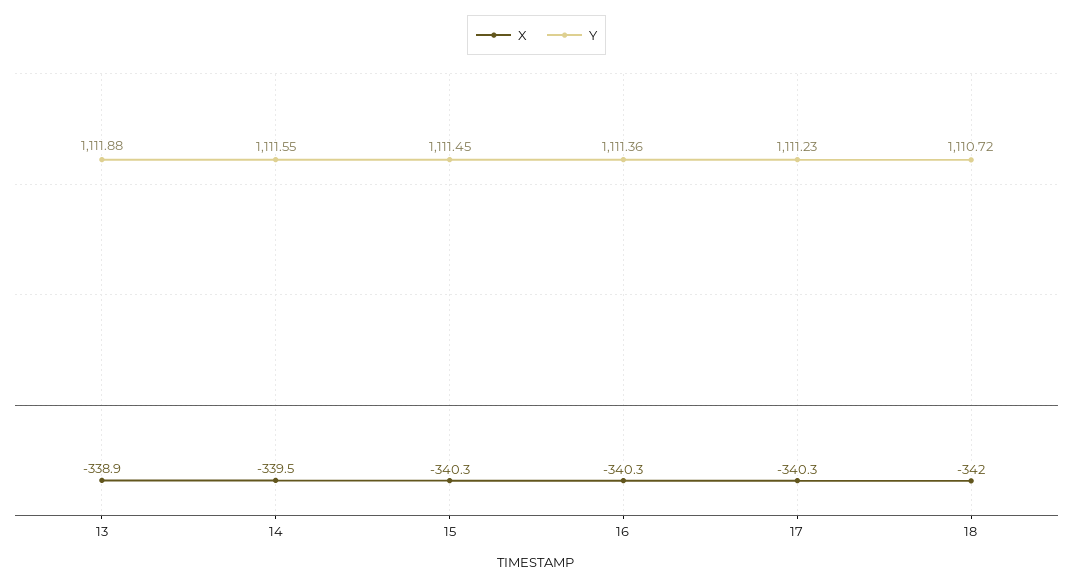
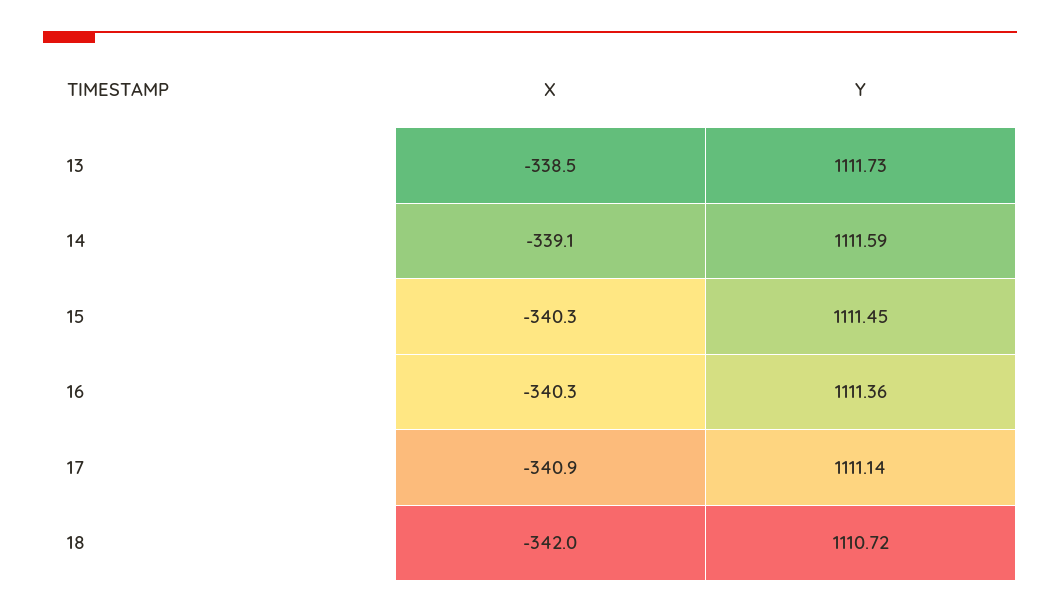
  {
    "X": {
-     "13": -338.9,
+     "13": -338.5,
-     "14": -339.5,
+     "14": -339.1,
      "15": -340.3,
      "16": -340.3,
-     "17": -340.3,
+     "17": -340.9,
      "18": -342
    },
    "Y": {
-     "13": 1111.88,
+     "13": 1111.73,
-     "14": 1111.55,
+     "14": 1111.59,
      "15": 1111.45,
      "16": 1111.36,
-     "17": 1111.23,
+     "17": 1111.14,
      "18": 1110.72
    }
  }

